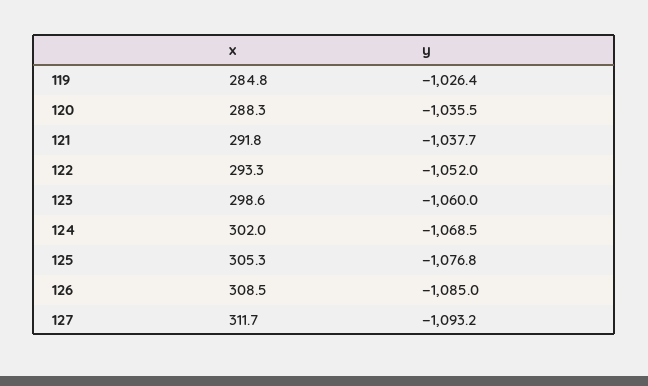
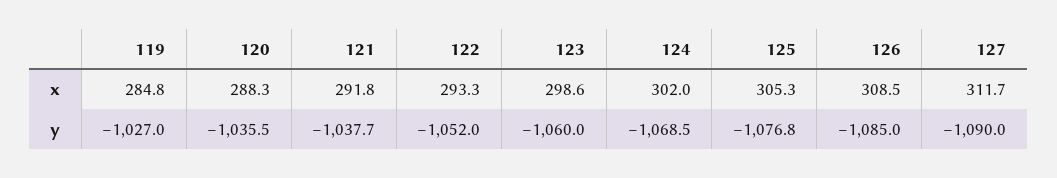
  {
    "x": {
      "119": 284.8,
      "120": 288.3,
      "121": 291.8,
      "122": 293.3,
      "123": 298.6,
      "124": 302,
      "125": 305.3,
      "126": 308.5,
      "127": 311.7
    },
    "y": {
-     "119": -1026.4,
+     "119": -1027,
      "120": -1035.5,
      "121": -1037.7,
      "122": -1052,
      "123": -1060,
      "124": -1068.5,
      "125": -1076.8,
      "126": -1085,
-     "127": -1093.2
+     "127": -1090
    }
  }

